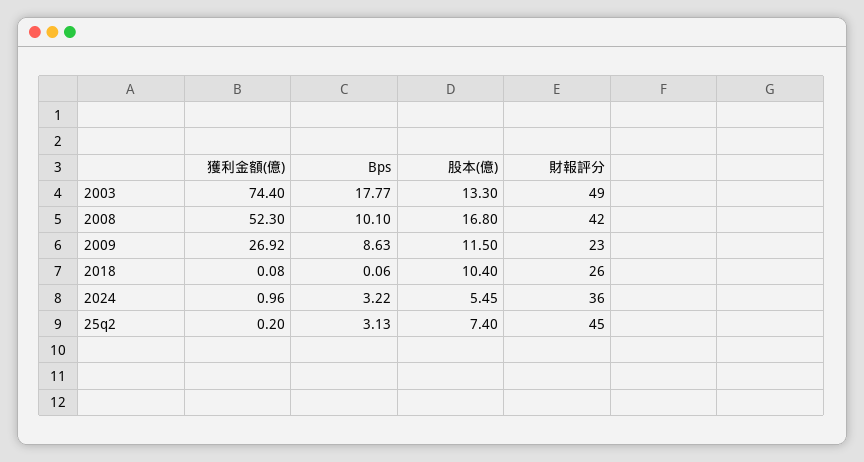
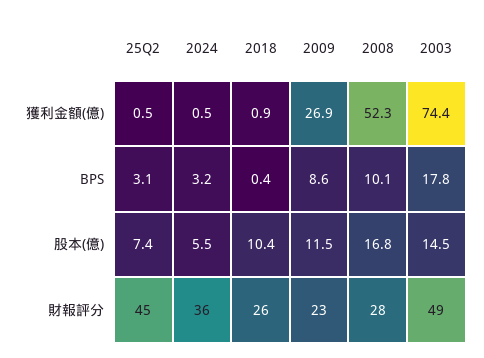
  {
    "獲利金額(億)": {
      "2003": 74.4,
      "2008": 52.3,
      "2009": 26.92,
-     "2018": 0.08,
+     "2018": 0.9,
-     "2024": 0.96,
+     "2024": 0.5,
-     "25q2": 0.2
+     "25q2": 0.5
    },
    "Bps": {
      "2003": 17.77,
      "2008": 10.1,
      "2009": 8.63,
-     "2018": 0.06,
+     "2018": 0.4,
      "2024": 3.22,
      "25q2": 3.13
    },
    "股本(億)": {
-     "2003": 13.3,
+     "2003": 14.5,
      "2008": 16.8,
      "2009": 11.5,
      "2018": 10.4,
      "2024": 5.45,
      "25q2": 7.4
    },
    "財報評分": {
      "2003": 49,
-     "2008": 42,
+     "2008": 28,
      "2009": 23,
      "2018": 26,
      "2024": 36,
      "25q2": 45
    }
  }

